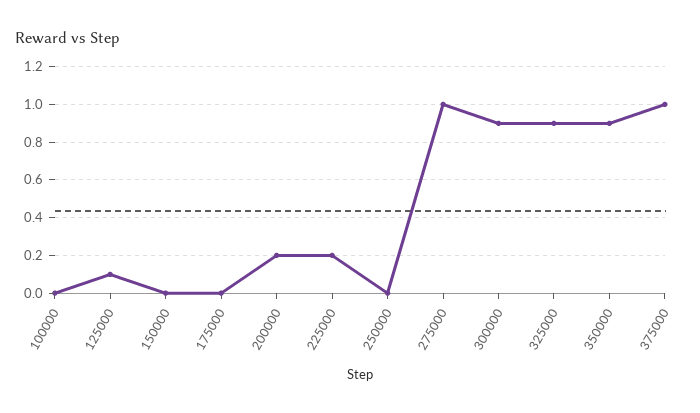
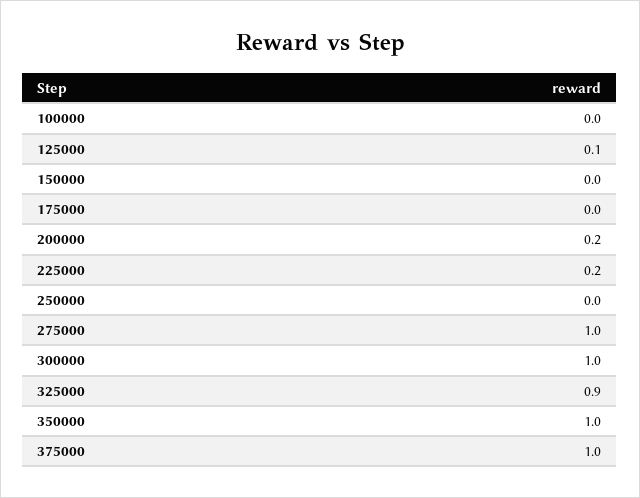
  {
    "100000": 0,
    "125000": 0.1,
    "150000": 0,
    "175000": 0,
    "200000": 0.2,
    "225000": 0.2,
    "250000": 0,
    "275000": 1,
-   "300000": 0.9,
+   "300000": 1,
    "325000": 0.9,
-   "350000": 0.9,
+   "350000": 1,
    "375000": 1
  }

